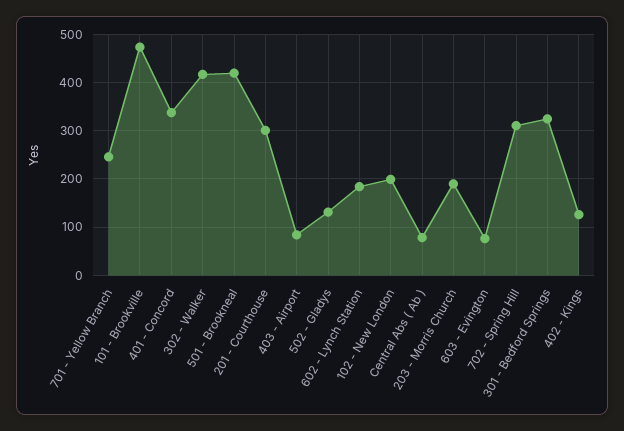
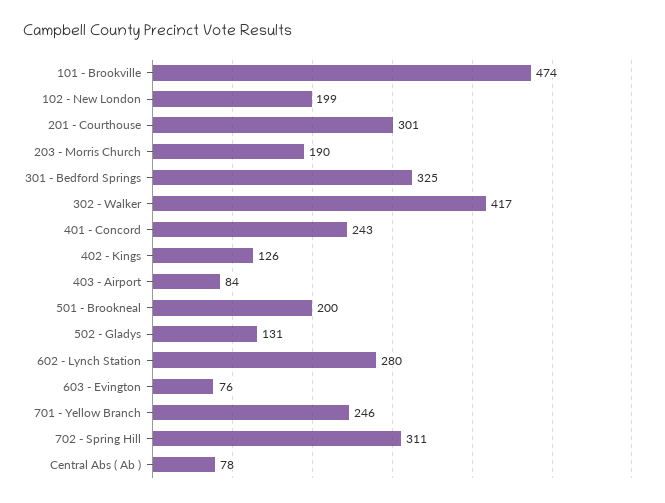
  {
    "701 - Yellow Branch": 246,
    "101 - Brookville": 474,
-   "401 - Concord": 340,
+   "401 - Concord": 243,
    "302 - Walker": 417,
-   "501 - Brookneal": 420,
+   "501 - Brookneal": 200,
    "201 - Courthouse": 301,
    "403 - Airport": 84,
    "502 - Gladys": 131,
-   "602 - Lynch Station": 180,
+   "602 - Lynch Station": 280,
    "102 - New London": 199,
    "Central Abs ( Ab )": 78,
    "203 - Morris Church": 190,
    "603 - Evington": 76,
    "702 - Spring Hill": 311,
    "301 - Bedford Springs": 325,
    "402 - Kings": 126
  }

